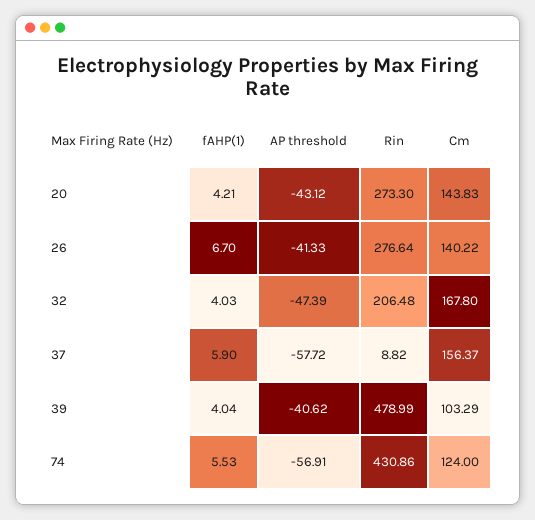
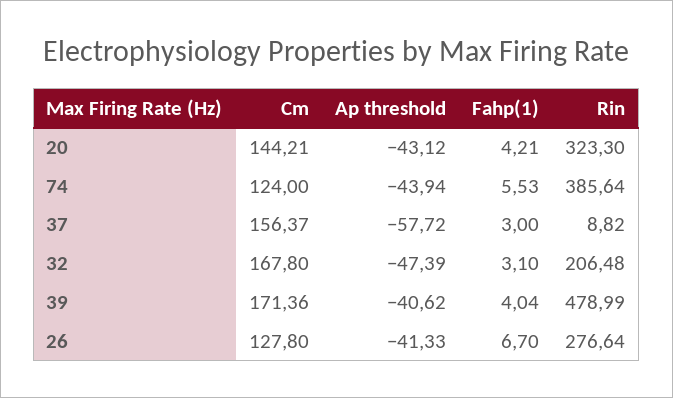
  {
    "fAHP(1)": {
      "20": 4.21,
      "26": 6.7,
-     "32": 4.03,
+     "32": 3.1,
-     "37": 5.9,
+     "37": 3,
      "39": 4.04,
      "74": 5.53
    },
    "AP threshold": {
      "20": -43.12,
      "26": -41.33,
      "32": -47.39,
      "37": -57.72,
      "39": -40.62,
-     "74": -56.91
+     "74": -43.94
    },
    "Rin": {
-     "20": 273.3,
+     "20": 323.3,
      "26": 276.64,
      "32": 206.48,
      "37": 8.82,
      "39": 478.99,
-     "74": 430.86
+     "74": 385.64
    },
    "Cm": {
-     "20": 143.83,
+     "20": 144.21,
-     "26": 140.22,
+     "26": 127.8,
      "32": 167.8,
      "37": 156.37,
-     "39": 103.29,
+     "39": 171.36,
      "74": 124
    }
  }

